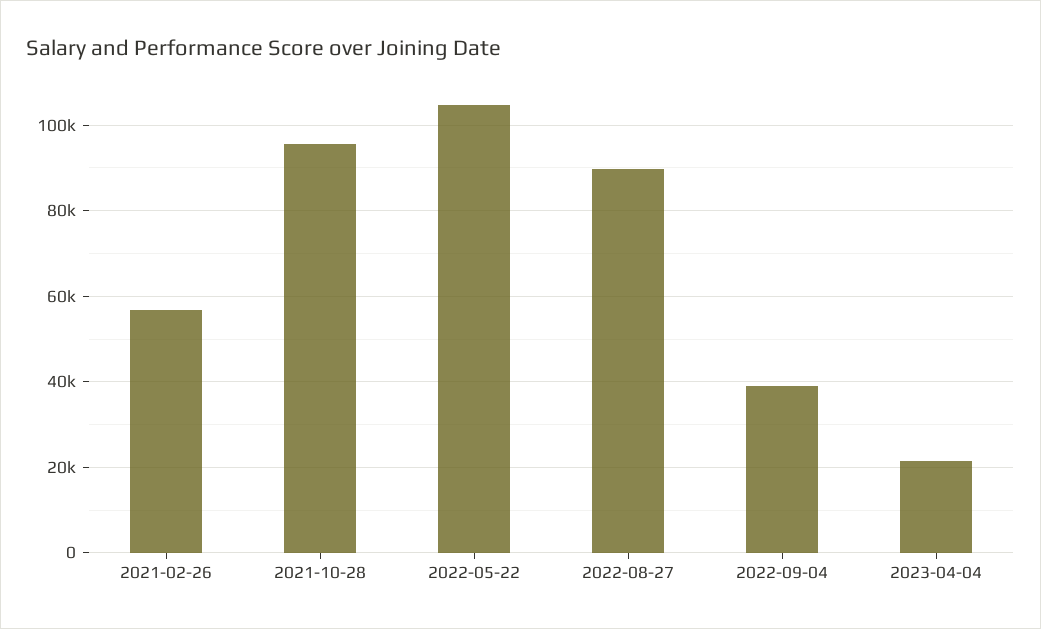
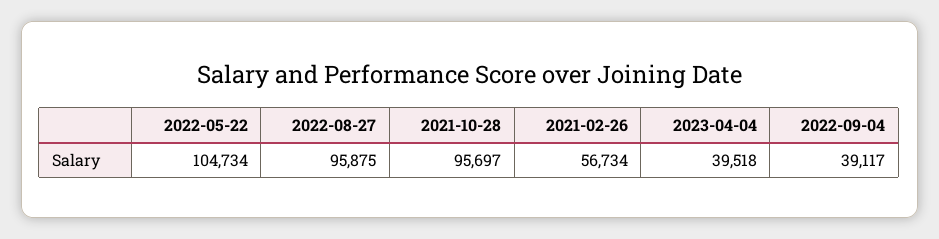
  {
    "2021-02-26": 56734,
    "2021-10-28": 95697,
    "2022-05-22": 104734,
-   "2022-08-27": 90000,
+   "2022-08-27": 95875,
    "2022-09-04": 39117,
-   "2023-04-04": 22000
+   "2023-04-04": 39518
  }

